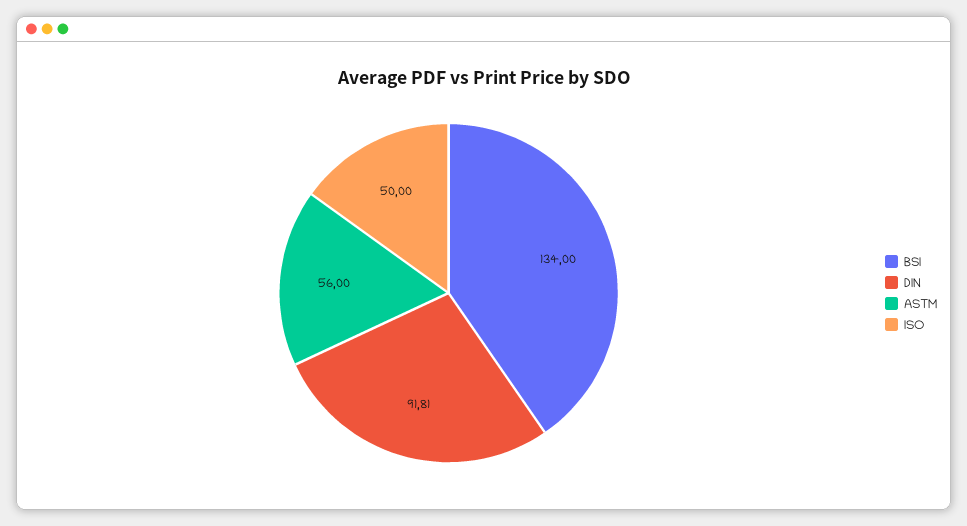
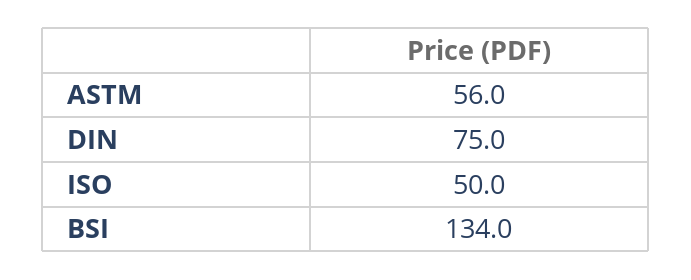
  {
    "BSI": 134,
-   "DIN": 91.81,
+   "DIN": 75,
    "ASTM": 56,
    "ISO": 50
  }

